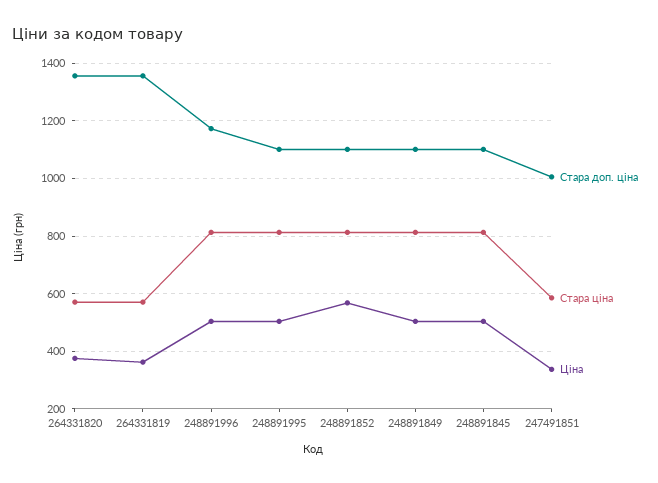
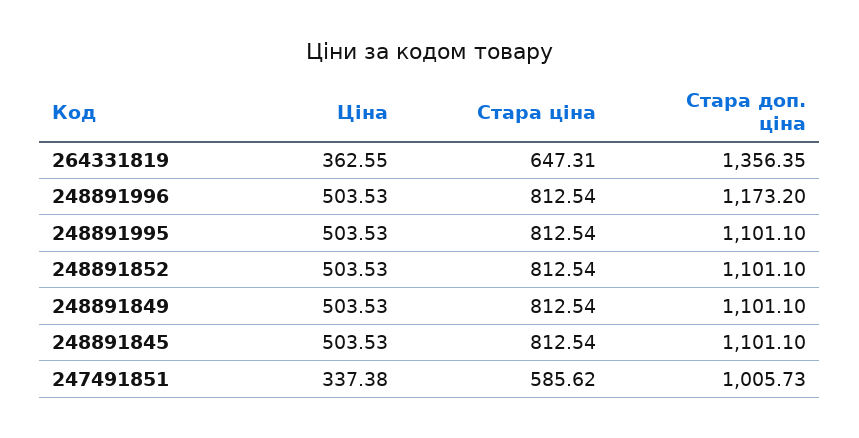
  {
    "Стара доп. ціна": {
-     "264331820": 1350,
      "264331819": 1356.35,
      "248891996": 1173.2,
      "248891995": 1101.1,
      "248891852": 1101.1,
      "248891849": 1101.1,
      "248891845": 1101.1,
      "247491851": 1005.73
    },
    "Стара ціна": {
-     "264331820": 575,
-     "264331819": 575,
+     "264331819": 647.31,
      "248891996": 812.54,
      "248891995": 812.54,
      "248891852": 812.54,
      "248891849": 812.54,
      "248891845": 812.54,
      "247491851": 585.62
    },
    "Ціна": {
-     "264331820": 375,
      "264331819": 362.55,
      "248891996": 503.53,
      "248891995": 503.53,
-     "248891852": 575,
+     "248891852": 503.53,
      "248891849": 503.53,
      "248891845": 503.53,
      "247491851": 337.38
    }
  }

